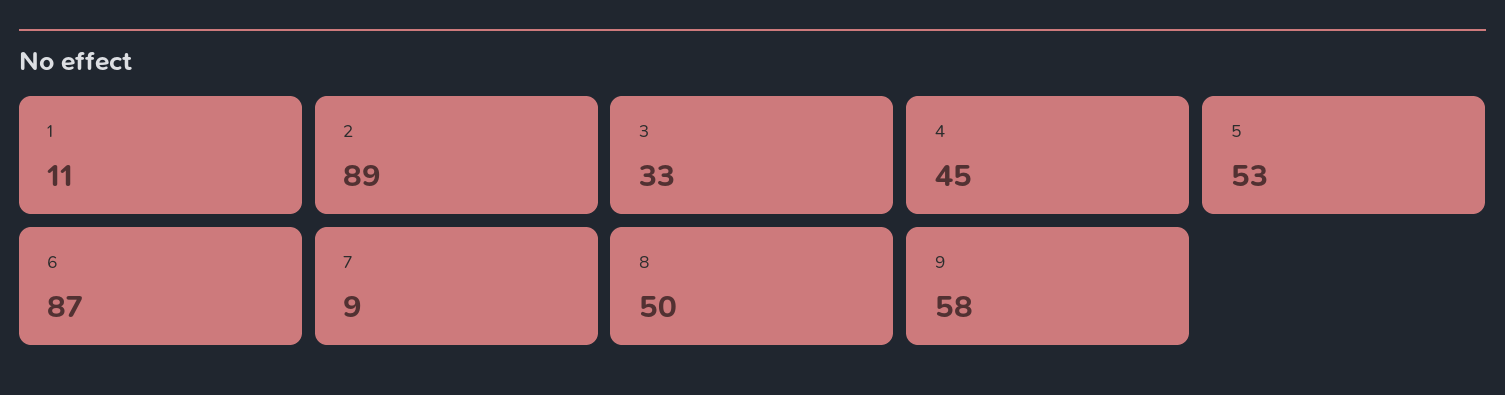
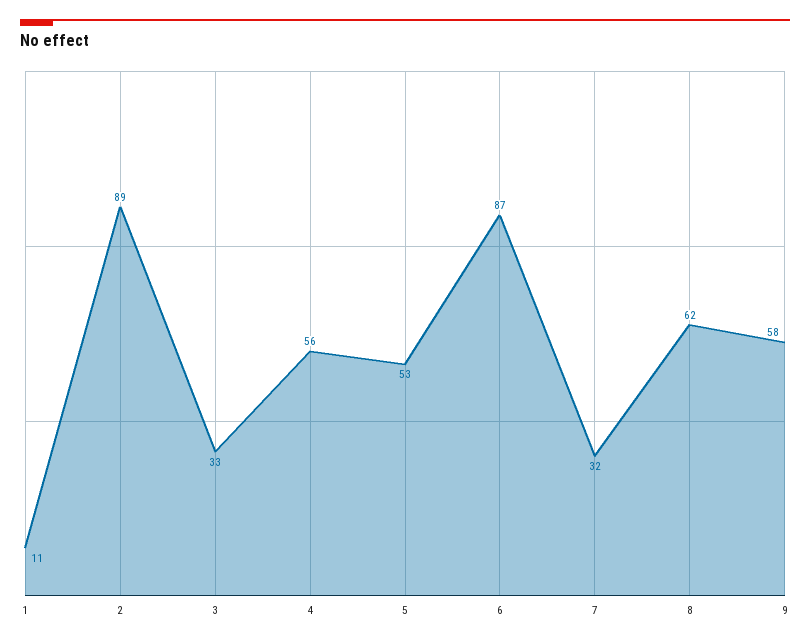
  {
    "1": 11,
    "2": 89,
    "3": 33,
-   "4": 45,
+   "4": 56,
    "5": 53,
    "6": 87,
-   "7": 9,
+   "7": 32,
-   "8": 50,
+   "8": 62,
    "9": 58
  }

